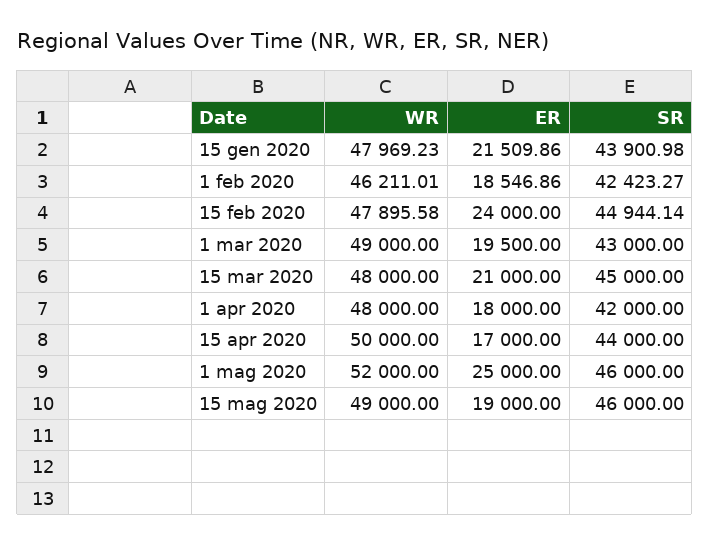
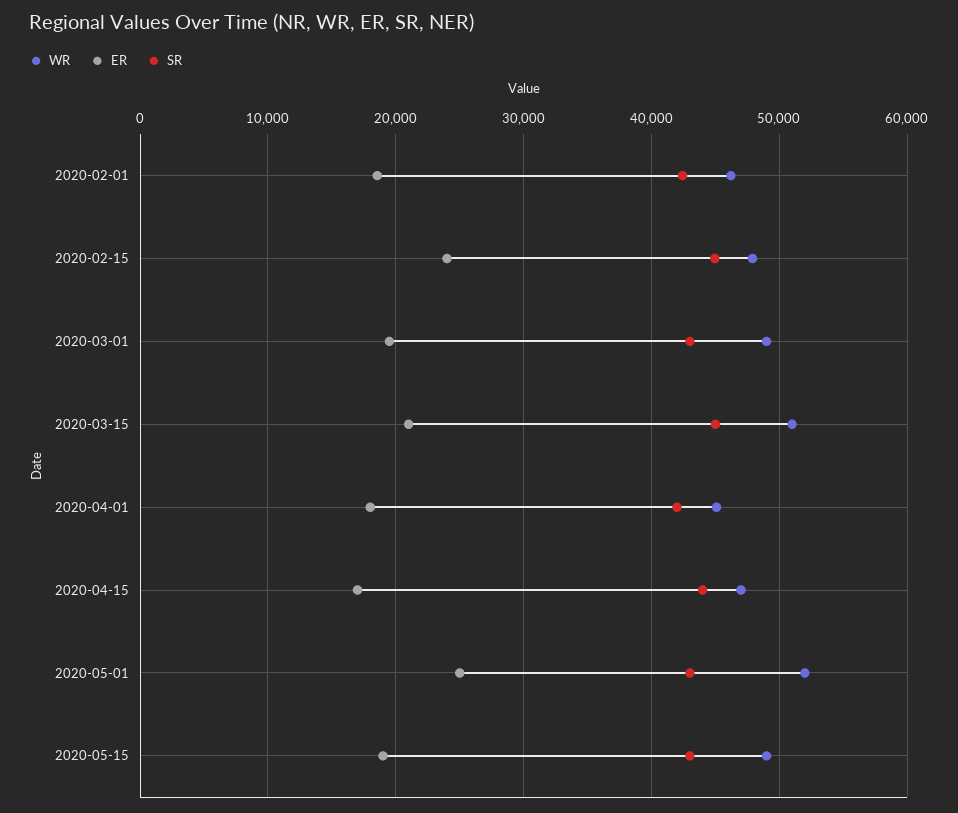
  {
    "WR": {
-     "15 gen 2020": 47969.23,
      "1 feb 2020": 46211.01,
      "15 feb 2020": 47895.58,
      "1 mar 2020": 49000,
-     "15 mar 2020": 48000,
+     "15 mar 2020": 51000,
-     "1 apr 2020": 48000,
+     "1 apr 2020": 45000,
-     "15 apr 2020": 50000,
+     "15 apr 2020": 47000,
      "1 mag 2020": 52000,
      "15 mag 2020": 49000
    },
    "ER": {
-     "15 gen 2020": 21509.86,
      "1 feb 2020": 18546.86,
      "15 feb 2020": 24000,
      "1 mar 2020": 19500,
      "15 mar 2020": 21000,
      "1 apr 2020": 18000,
      "15 apr 2020": 17000,
      "1 mag 2020": 25000,
      "15 mag 2020": 19000
    },
    "SR": {
-     "15 gen 2020": 43900.98,
      "1 feb 2020": 42423.27,
      "15 feb 2020": 44944.14,
      "1 mar 2020": 43000,
      "15 mar 2020": 45000,
      "1 apr 2020": 42000,
      "15 apr 2020": 44000,
-     "1 mag 2020": 46000,
+     "1 mag 2020": 43000,
-     "15 mag 2020": 46000
+     "15 mag 2020": 43000
    }
  }

